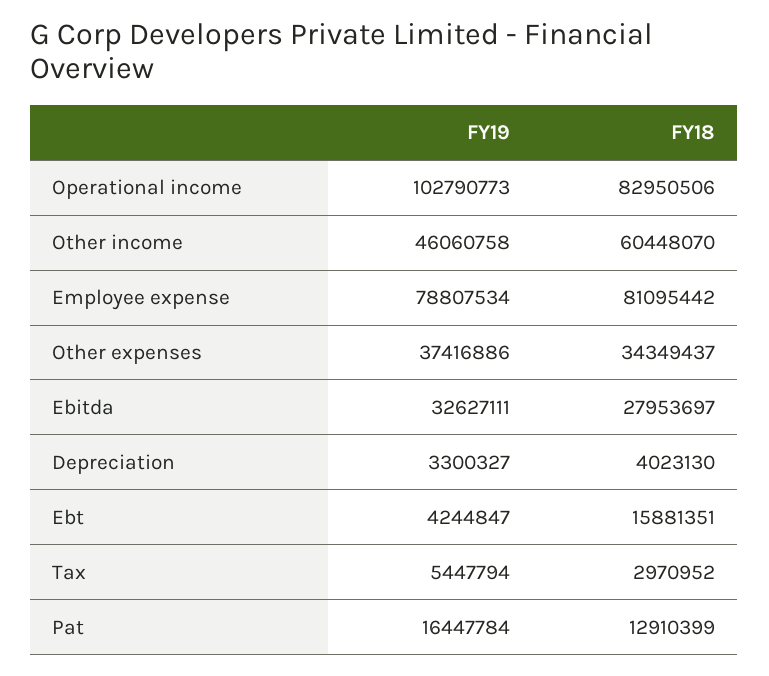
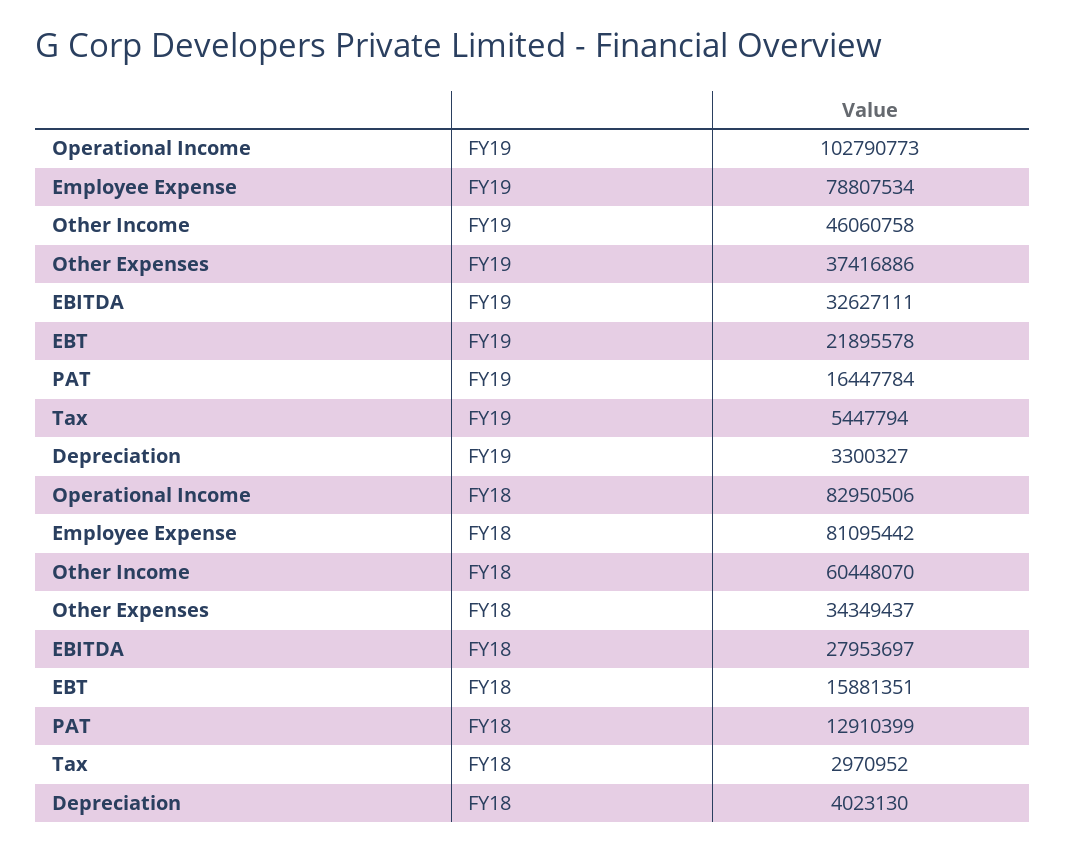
  {
    "FY19": {
      "Operational income": 102790773,
      "Other income": 46060758,
      "Employee expense": 78807534,
      "Other expenses": 37416886,
      "Ebitda": 32627111,
      "Depreciation": 3300327,
-     "Ebt": 4244847,
+     "Ebt": 21895578,
      "Tax": 5447794,
      "Pat": 16447784
    },
    "FY18": {
      "Operational income": 82950506,
      "Other income": 60448070,
      "Employee expense": 81095442,
      "Other expenses": 34349437,
      "Ebitda": 27953697,
      "Depreciation": 4023130,
      "Ebt": 15881351,
      "Tax": 2970952,
      "Pat": 12910399
    }
  }

